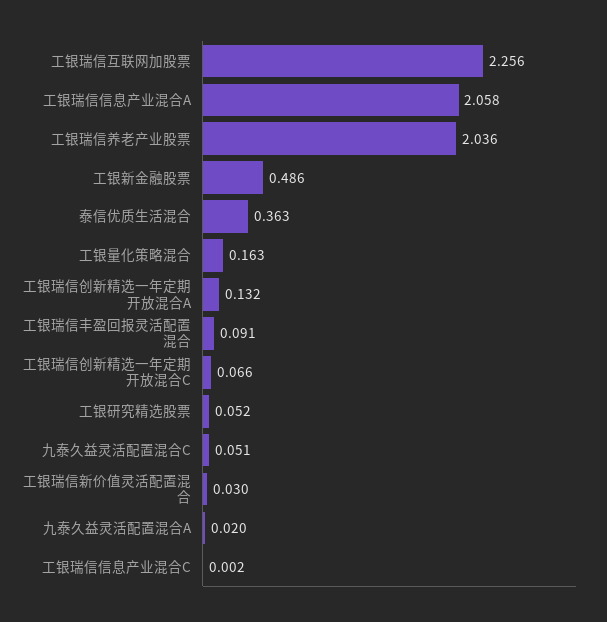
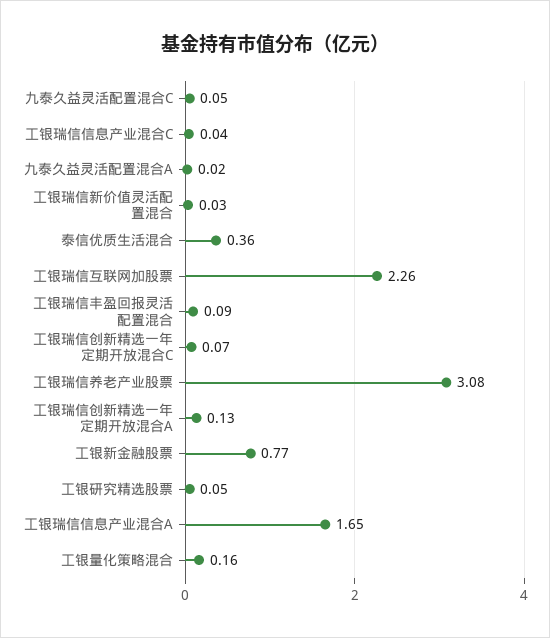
  {
    "工银瑞信互联网加股票": 2.256,
-   "工银瑞信信息产业混合A": 2.058,
+   "工银瑞信信息产业混合A": 1.65,
-   "工银瑞信养老产业股票": 2.036,
+   "工银瑞信养老产业股票": 3.08,
-   "工银新金融股票": 0.486,
+   "工银新金融股票": 0.77,
    "泰信优质生活混合": 0.363,
    "工银量化策略混合": 0.163,
    "工银瑞信创新精选一年定期开放混合A": 0.132,
    "工银瑞信丰盈回报灵活配置混合": 0.091,
    "工银瑞信创新精选一年定期开放混合C": 0.066,
    "工银研究精选股票": 0.052,
    "九泰久益灵活配置混合C": 0.051,
    "工银瑞信新价值灵活配置混合": 0.03,
    "九泰久益灵活配置混合A": 0.02,
-   "工银瑞信信息产业混合C": 0.002
+   "工银瑞信信息产业混合C": 0.04
  }

